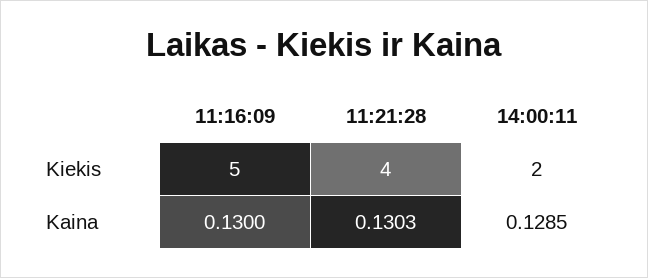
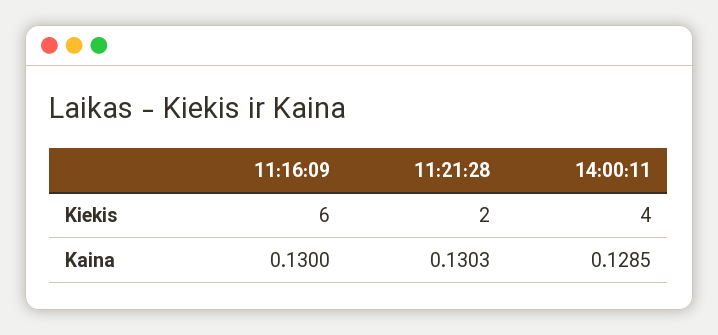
  {
    "11:16:09": {
-     "Kiekis": 5,
+     "Kiekis": 6,
      "Kaina": 0.13
    },
    "11:21:28": {
-     "Kiekis": 4,
+     "Kiekis": 2,
      "Kaina": 0.1303
    },
    "14:00:11": {
-     "Kiekis": 2,
+     "Kiekis": 4,
      "Kaina": 0.1285
    }
  }

